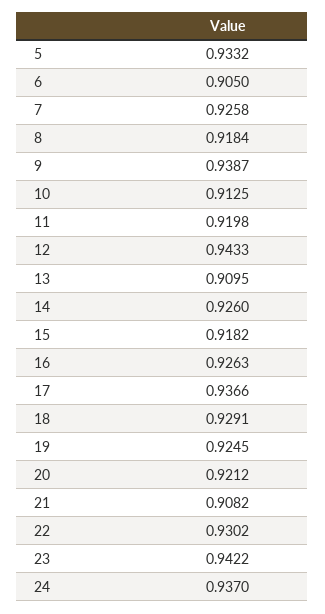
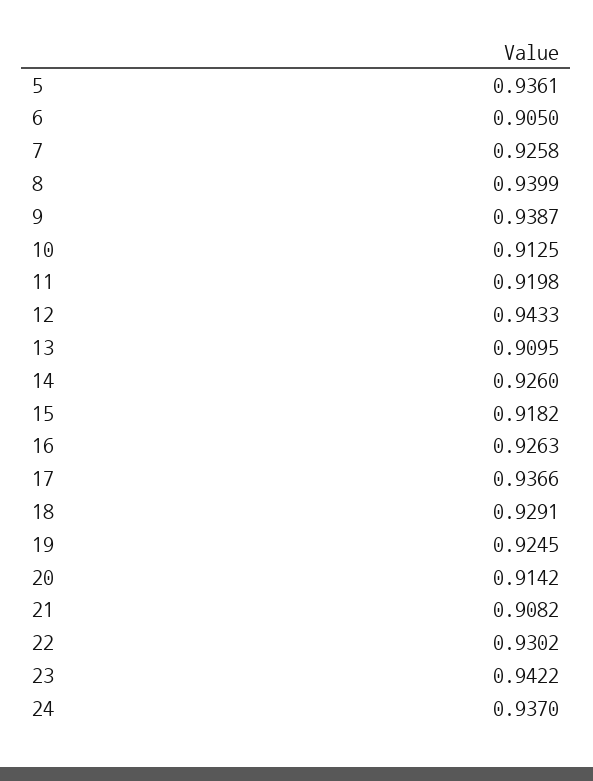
  {
-   "5": 0.9332,
+   "5": 0.9361,
    "6": 0.905,
    "7": 0.9258,
-   "8": 0.9184,
+   "8": 0.9399,
    "9": 0.9387,
    "10": 0.9125,
    "11": 0.9198,
    "12": 0.9433,
    "13": 0.9095,
    "14": 0.926,
    "15": 0.9182,
    "16": 0.9263,
    "17": 0.9366,
    "18": 0.9291,
    "19": 0.9245,
-   "20": 0.9212,
+   "20": 0.9142,
    "21": 0.9082,
    "22": 0.9302,
    "23": 0.9422,
    "24": 0.937
  }

